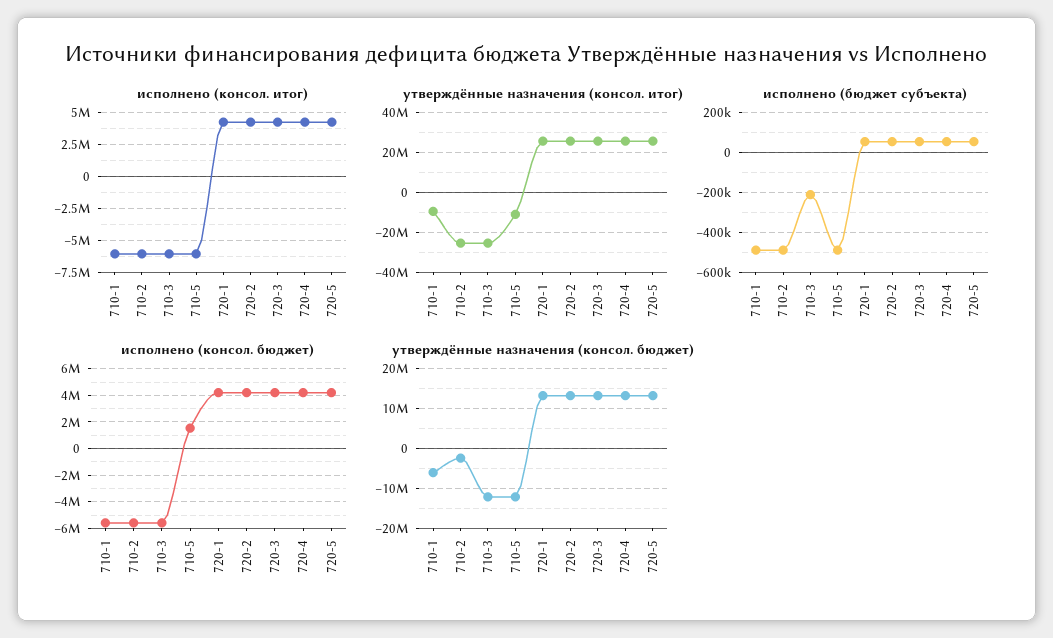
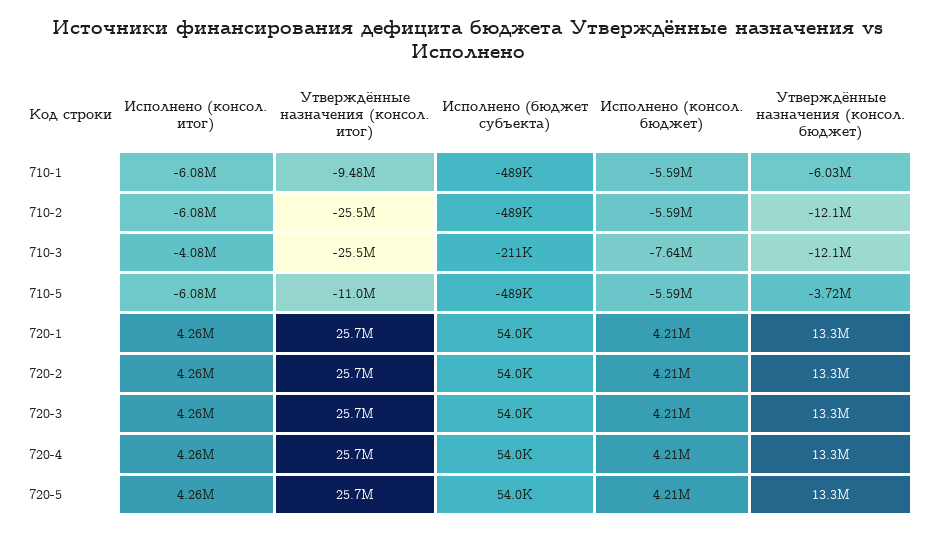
  {
    "исполнено (консол. итог)": {
      "710-1": -6080000,
      "710-2": -6080000,
-     "710-3": -6000000,
+     "710-3": -4080000,
      "710-5": -6080000,
      "720-1": 4260000,
      "720-2": 4260000,
      "720-3": 4260000,
      "720-4": 4260000,
      "720-5": 4260000
    },
    "утверждённые назначения (консол. итог)": {
      "710-1": -9480000,
      "710-2": -25500000,
      "710-3": -25500000,
      "710-5": -11000000,
      "720-1": 25700000,
      "720-2": 25700000,
      "720-3": 25700000,
      "720-4": 25700000,
      "720-5": 25700000
    },
    "исполнено (бюджет субъекта)": {
      "710-1": -489000,
      "710-2": -489000,
      "710-3": -211000,
      "710-5": -489000,
      "720-1": 54000,
      "720-2": 54000,
      "720-3": 54000,
      "720-4": 54000,
      "720-5": 54000
    },
    "исполнено (консол. бюджет)": {
      "710-1": -5590000,
      "710-2": -5590000,
-     "710-3": -5500000,
+     "710-3": -7640000,
-     "710-5": 1500000,
+     "710-5": -5590000,
      "720-1": 4210000,
      "720-2": 4210000,
      "720-3": 4210000,
      "720-4": 4210000,
      "720-5": 4210000
    },
    "утверждённые назначения (консол. бюджет)": {
      "710-1": -6030000,
-     "710-2": -2000000,
+     "710-2": -12100000,
      "710-3": -12100000,
-     "710-5": -12000000,
+     "710-5": -3720000,
      "720-1": 13300000,
      "720-2": 13300000,
      "720-3": 13300000,
      "720-4": 13300000,
      "720-5": 13300000
    }
  }

